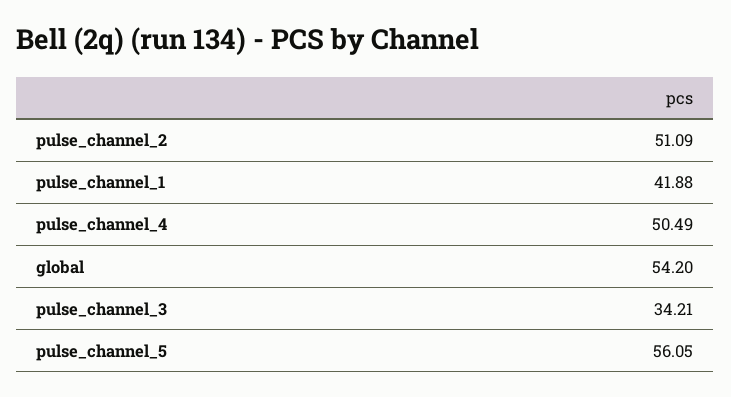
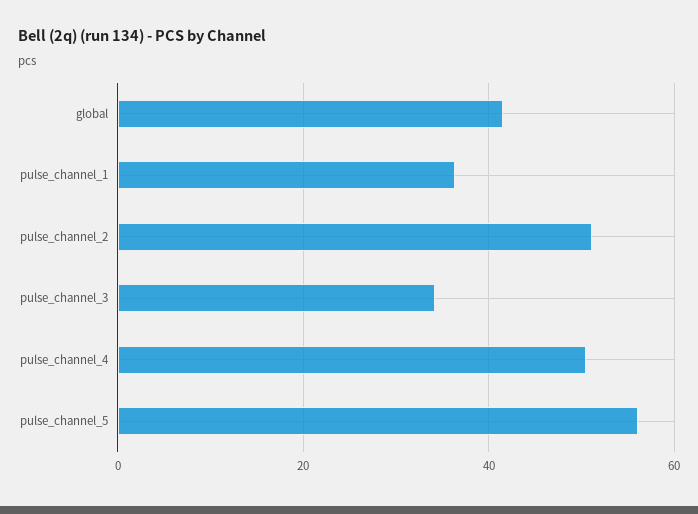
  {
    "pulse_channel_2": 51.09,
-   "pulse_channel_1": 41.88,
+   "pulse_channel_1": 36,
    "pulse_channel_4": 50.49,
-   "global": 54.2,
+   "global": 42,
    "pulse_channel_3": 34.21,
    "pulse_channel_5": 56.05
  }

